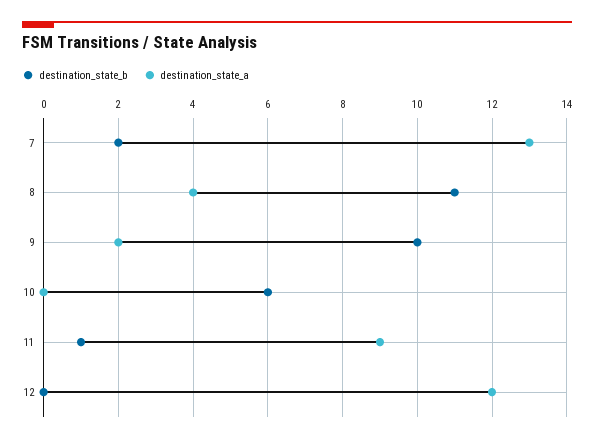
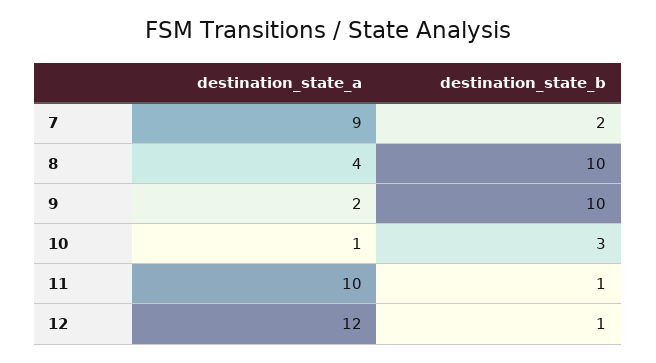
  {
    "destination_state_b": {
      "7": 2,
-     "8": 11,
+     "8": 10,
      "9": 10,
-     "10": 6,
+     "10": 3,
      "11": 1,
-     "12": 0
+     "12": 1
    },
    "destination_state_a": {
-     "7": 13,
+     "7": 9,
      "8": 4,
      "9": 2,
-     "10": 0,
+     "10": 1,
-     "11": 9,
+     "11": 10,
      "12": 12
    }
  }

